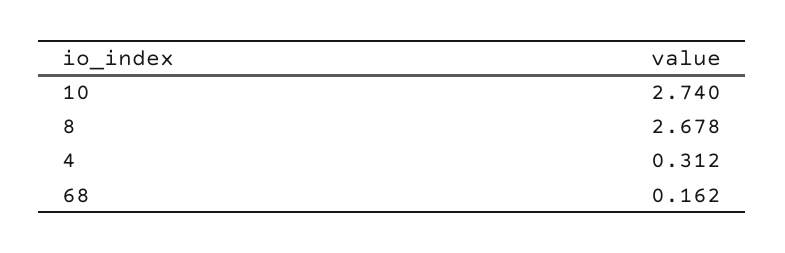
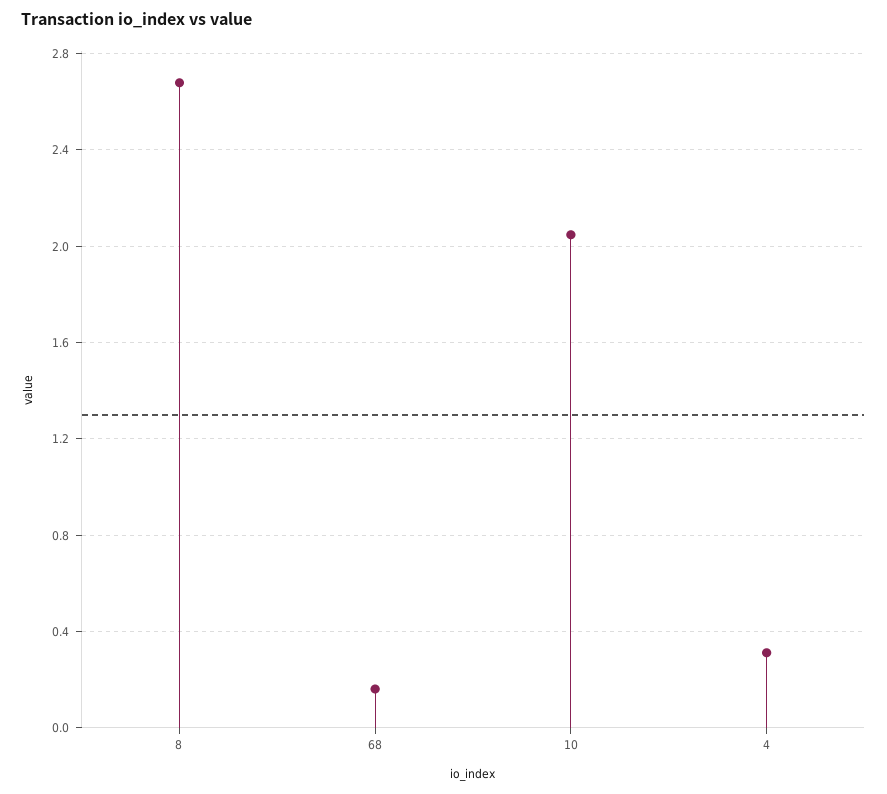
  {
-   "10": 2.74,
+   "10": 2.05,
    "8": 2.678,
    "4": 0.312,
    "68": 0.162
  }

